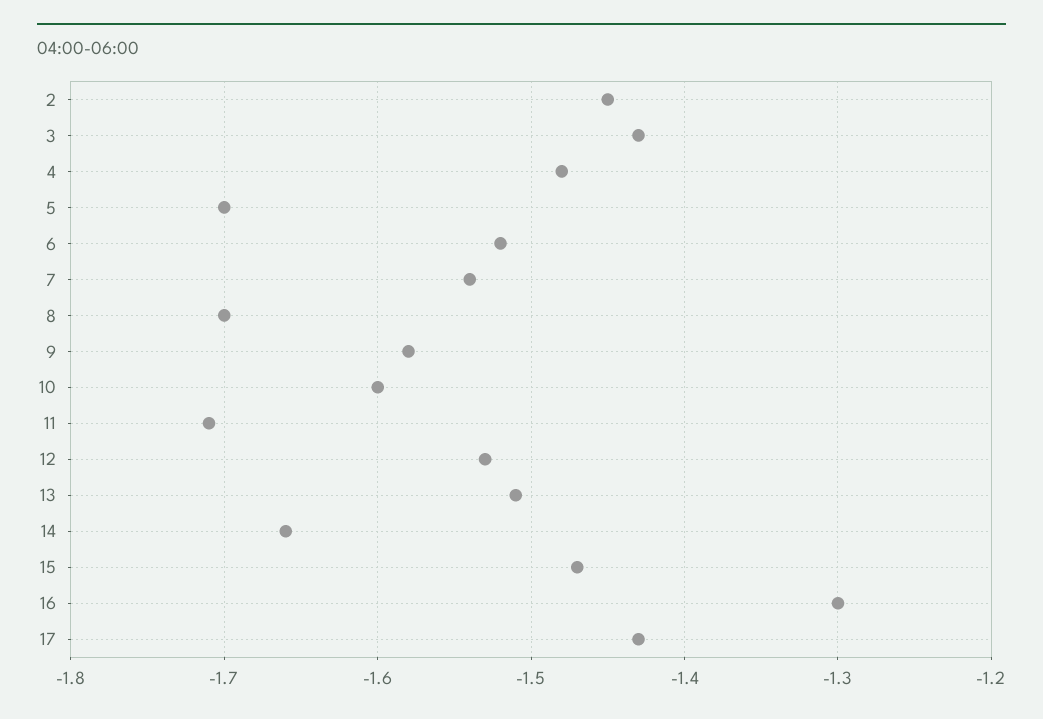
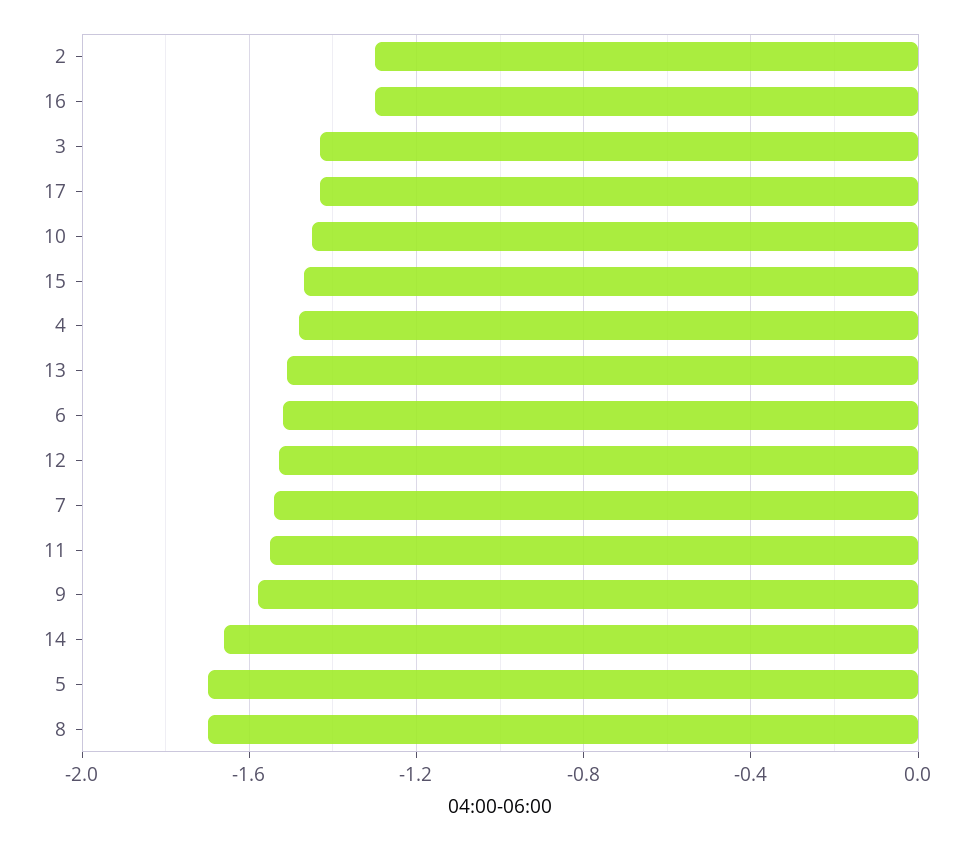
  {
-   "2": -1.45,
+   "2": -1.3,
    "3": -1.43,
    "4": -1.48,
    "5": -1.7,
    "6": -1.52,
    "7": -1.54,
    "8": -1.7,
    "9": -1.58,
-   "10": -1.6,
+   "10": -1.45,
-   "11": -1.71,
+   "11": -1.55,
    "12": -1.53,
    "13": -1.51,
    "14": -1.66,
    "15": -1.47,
    "16": -1.3,
    "17": -1.43
  }

